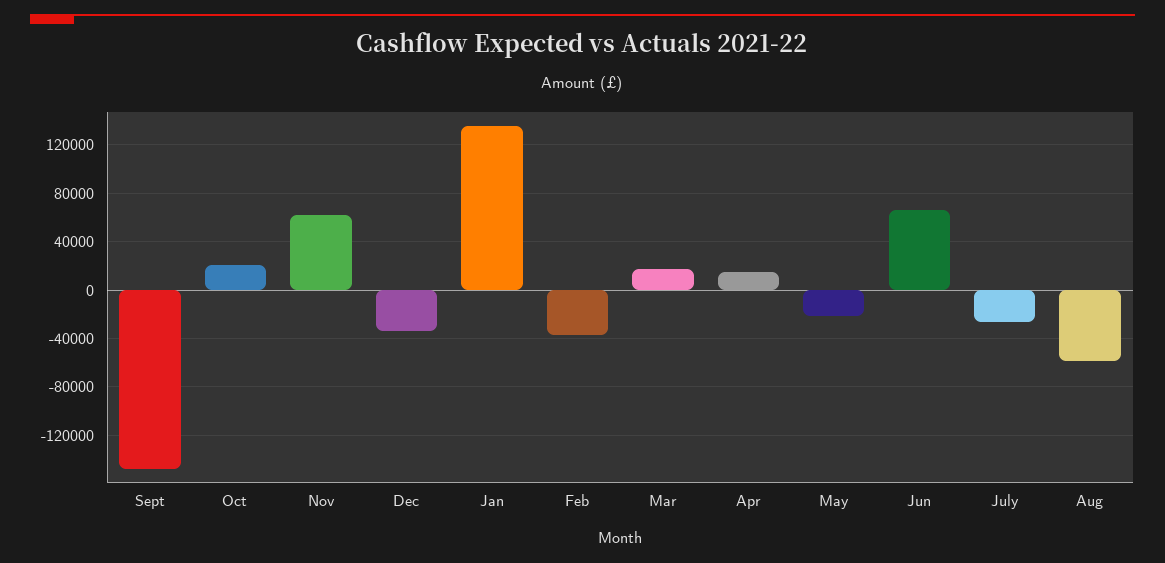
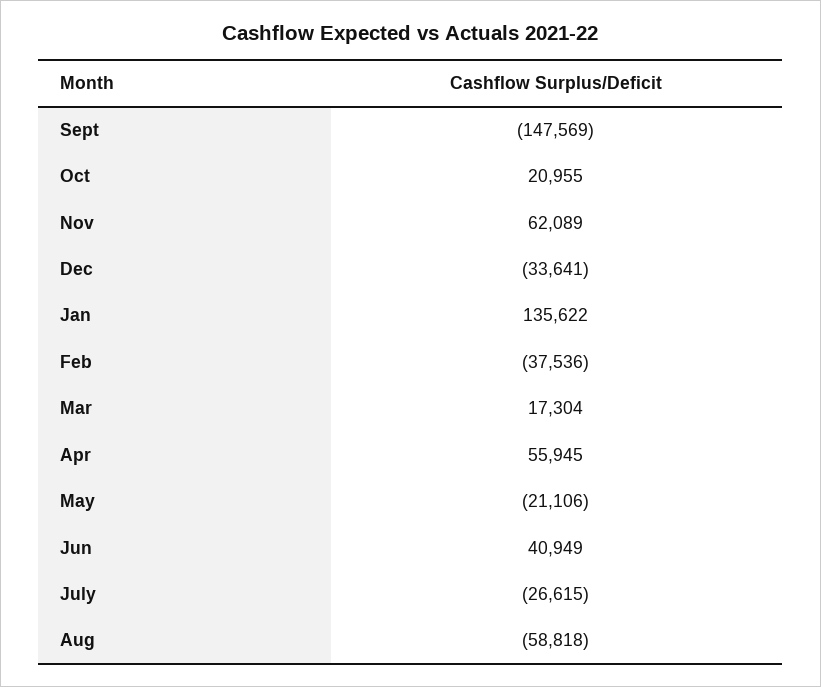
  {
    "Sept": -147569,
    "Oct": 20955,
    "Nov": 62089,
    "Dec": -33641,
    "Jan": 135622,
    "Feb": -37536,
    "Mar": 17304,
-   "Apr": 15000,
+   "Apr": 55945,
    "May": -21106,
-   "Jun": 65000,
+   "Jun": 40949,
    "July": -26615,
    "Aug": -58818
  }

